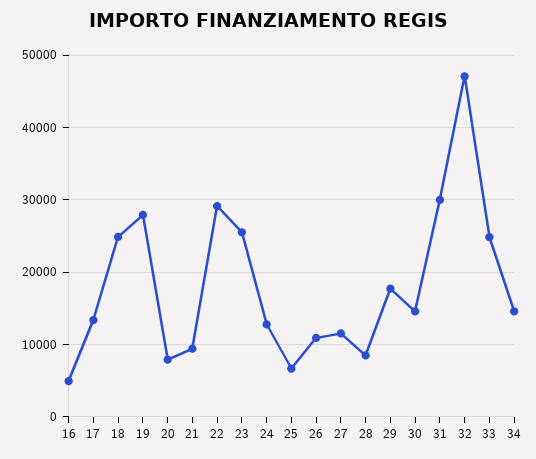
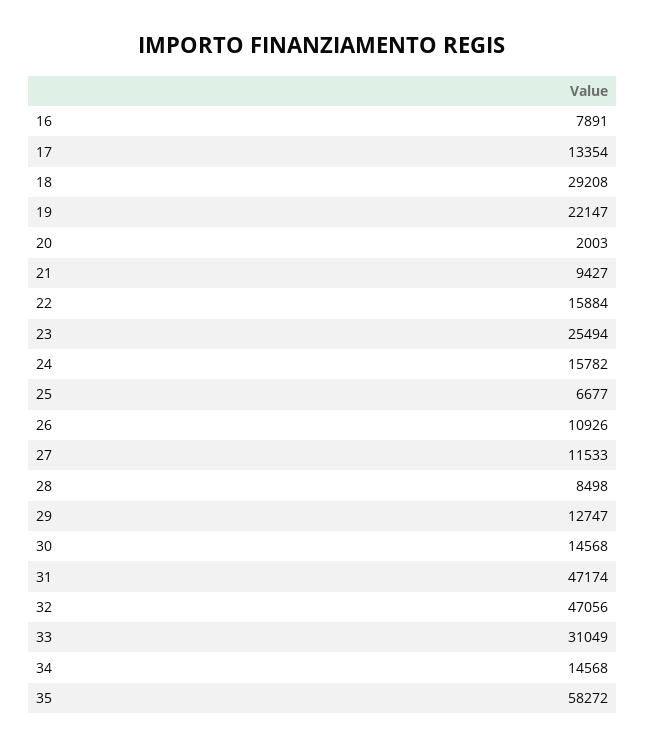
  {
-   "16": 5000,
+   "16": 7891,
    "17": 13354,
-   "18": 25000,
+   "18": 29208,
-   "19": 28000,
+   "19": 22147,
-   "20": 8000,
+   "20": 2003,
    "21": 9427,
-   "22": 29000,
+   "22": 15884,
    "23": 25494,
-   "24": 13000,
+   "24": 15782,
    "25": 6677,
    "26": 10926,
    "27": 11533,
    "28": 8498,
-   "29": 18000,
+   "29": 12747,
    "30": 14568,
-   "31": 30000,
+   "31": 47174,
    "32": 47056,
-   "33": 25000,
+   "33": 31049,
-   "34": 14568
+   "34": 14568,
+   "35": 58272
  }

